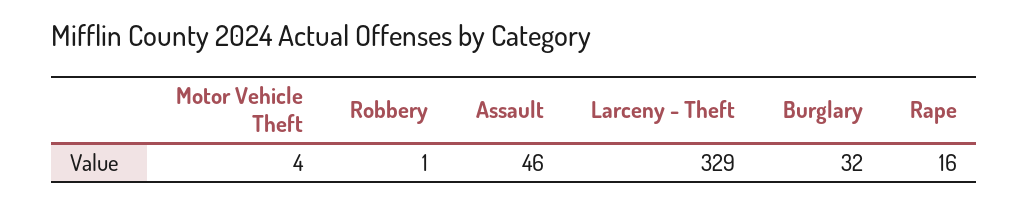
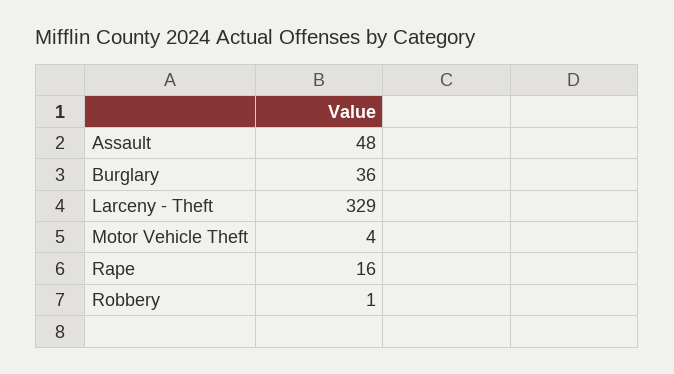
  {
    "Motor Vehicle Theft": 4,
    "Robbery": 1,
-   "Assault": 46,
+   "Assault": 48,
    "Larceny - Theft": 329,
-   "Burglary": 32,
+   "Burglary": 36,
    "Rape": 16
  }

